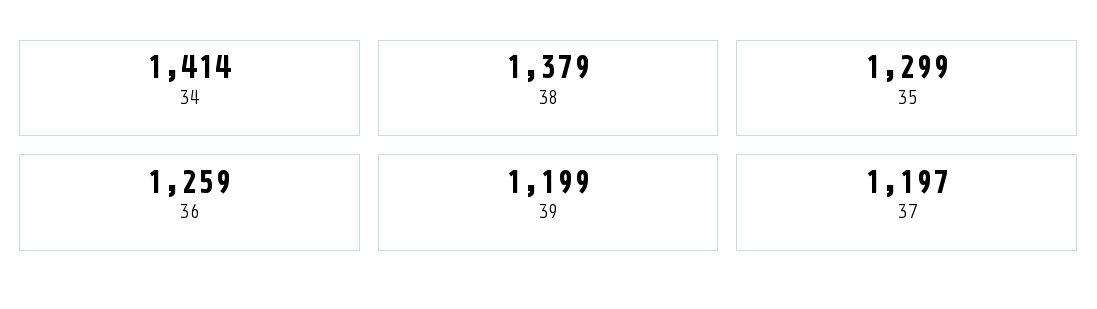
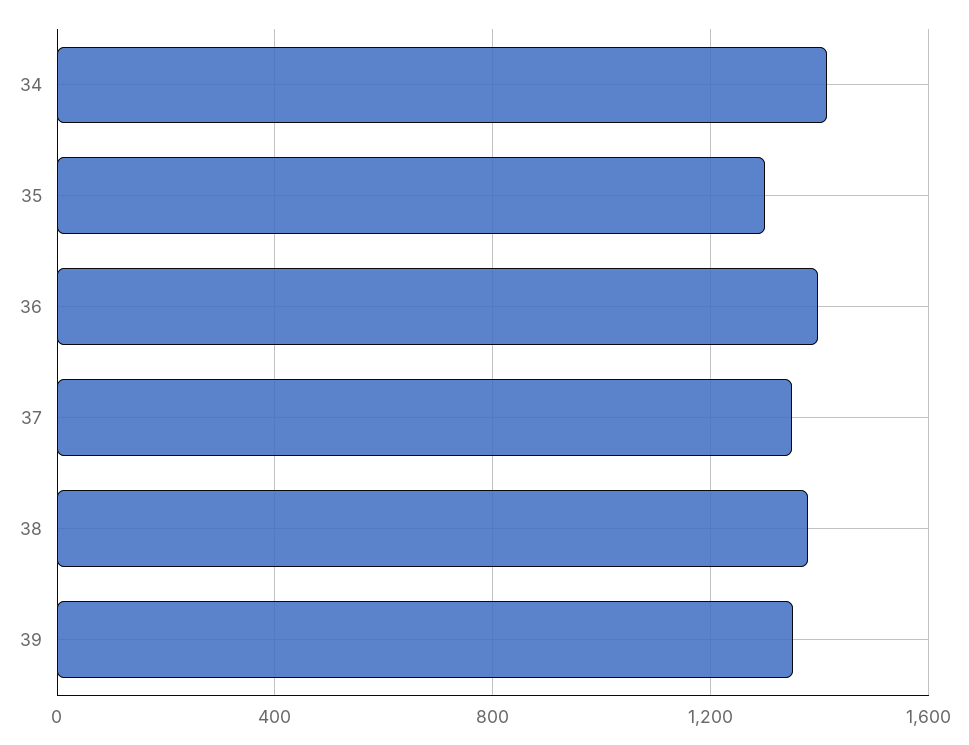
  {
    "34": 1414,
    "38": 1379,
    "35": 1299,
-   "36": 1259,
+   "36": 1400,
-   "39": 1199,
+   "39": 1350,
-   "37": 1197
+   "37": 1350
  }

